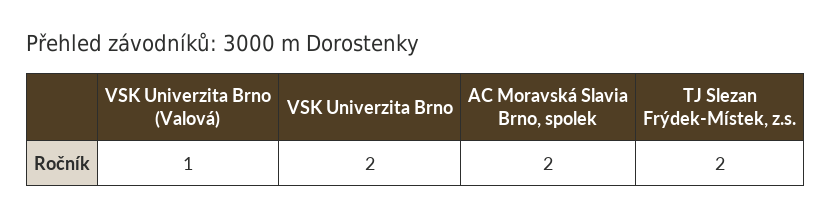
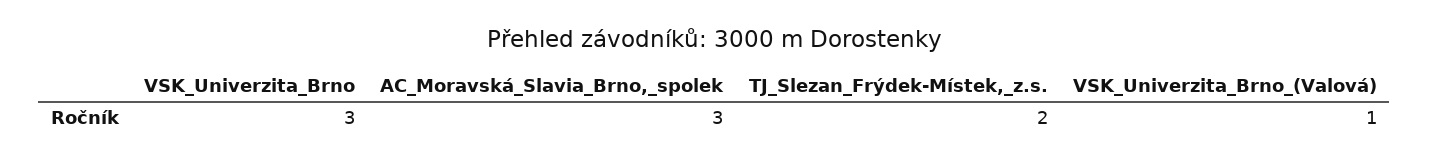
  {
    "VSK Univerzita Brno (Valová)": 1,
-   "VSK Univerzita Brno": 2,
+   "VSK Univerzita Brno": 3,
-   "AC Moravská Slavia Brno, spolek": 2,
+   "AC Moravská Slavia Brno, spolek": 3,
    "TJ Slezan Frýdek-Místek, z.s.": 2
  }

